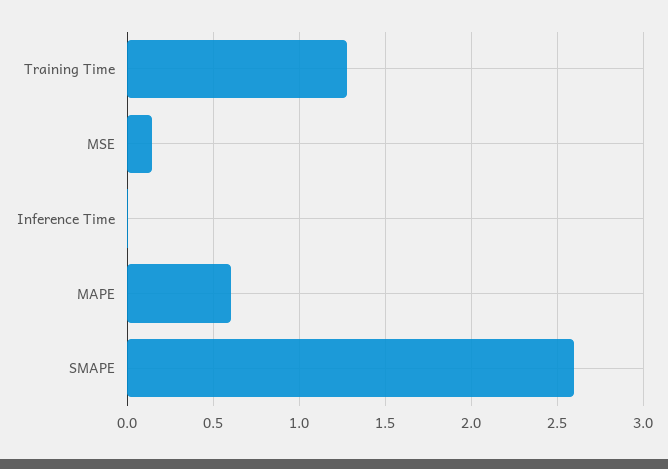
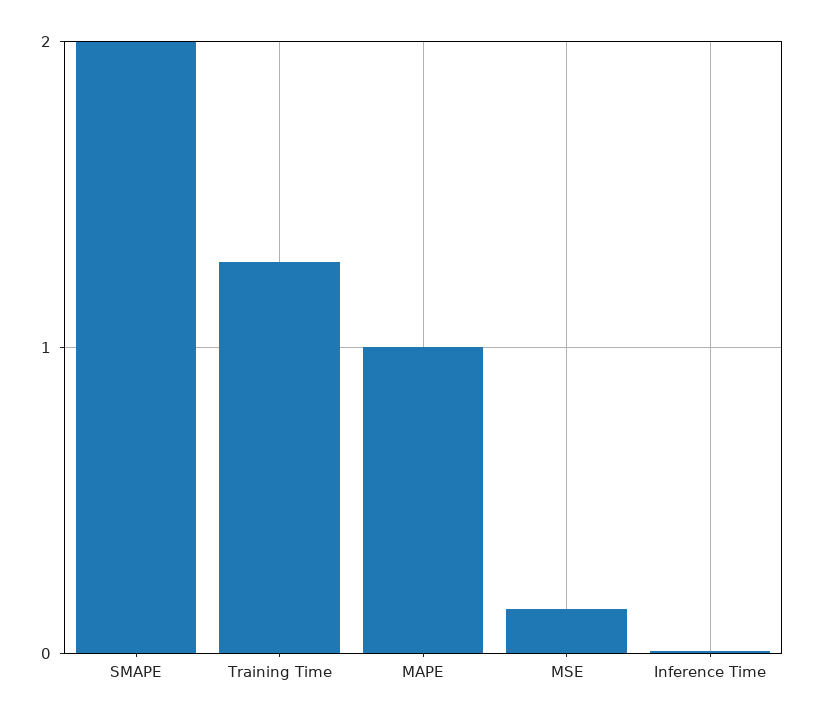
  {
    "Training Time": 1.3,
    "MSE": 0.15,
    "Inference Time": 0,
-   "MAPE": 0.6,
+   "MAPE": 1,
-   "SMAPE": 2.6
+   "SMAPE": 2
  }

